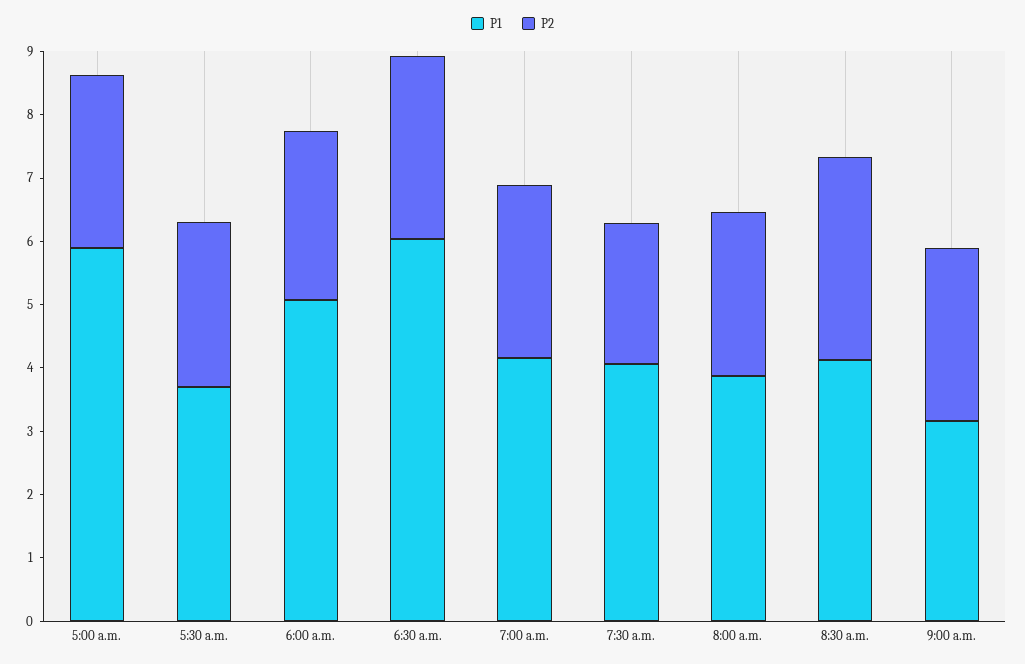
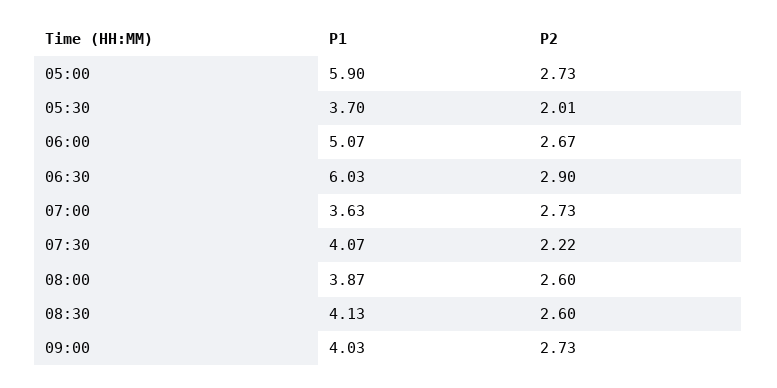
  {
    "P1": {
      "5:00 a.m.": 5.9,
      "5:30 a.m.": 3.7,
      "6:00 a.m.": 5.07,
      "6:30 a.m.": 6.03,
-     "7:00 a.m.": 4.2,
+     "7:00 a.m.": 3.63,
      "7:30 a.m.": 4.07,
      "8:00 a.m.": 3.87,
      "8:30 a.m.": 4.13,
-     "9:00 a.m.": 3.2
+     "9:00 a.m.": 4.03
    },
    "P2": {
      "5:00 a.m.": 2.73,
-     "5:30 a.m.": 2.6,
+     "5:30 a.m.": 2.01,
      "6:00 a.m.": 2.67,
      "6:30 a.m.": 2.9,
      "7:00 a.m.": 2.73,
      "7:30 a.m.": 2.22,
      "8:00 a.m.": 2.6,
-     "8:30 a.m.": 3.2,
+     "8:30 a.m.": 2.6,
      "9:00 a.m.": 2.73
    }
  }

